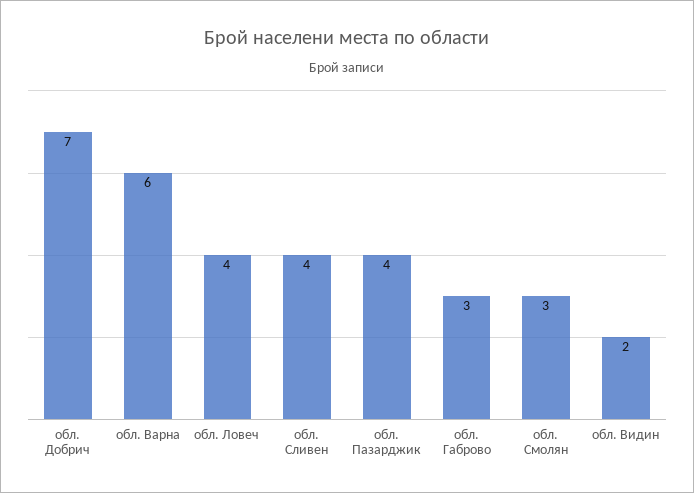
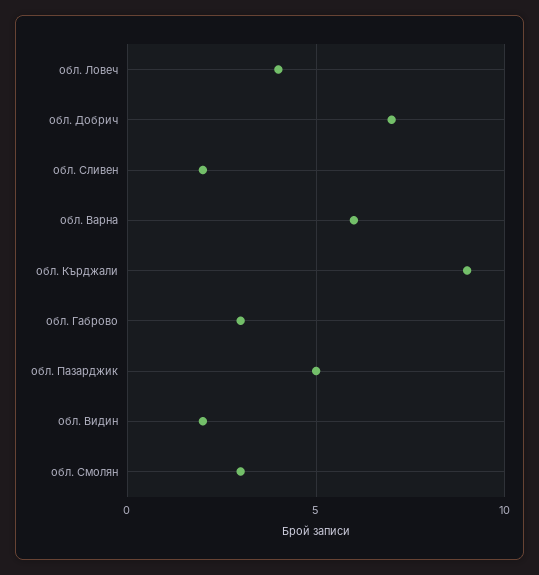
  {
    "обл. Добрич": 7,
    "обл. Варна": 6,
    "обл. Ловеч": 4,
-   "обл. Сливен": 4,
+   "обл. Сливен": 2,
-   "обл. Пазарджик": 4,
+   "обл. Пазарджик": 5,
    "обл. Габрово": 3,
    "обл. Смолян": 3,
-   "обл. Видин": 2
+   "обл. Видин": 2,
+   "обл. Кърджали": 9
  }

